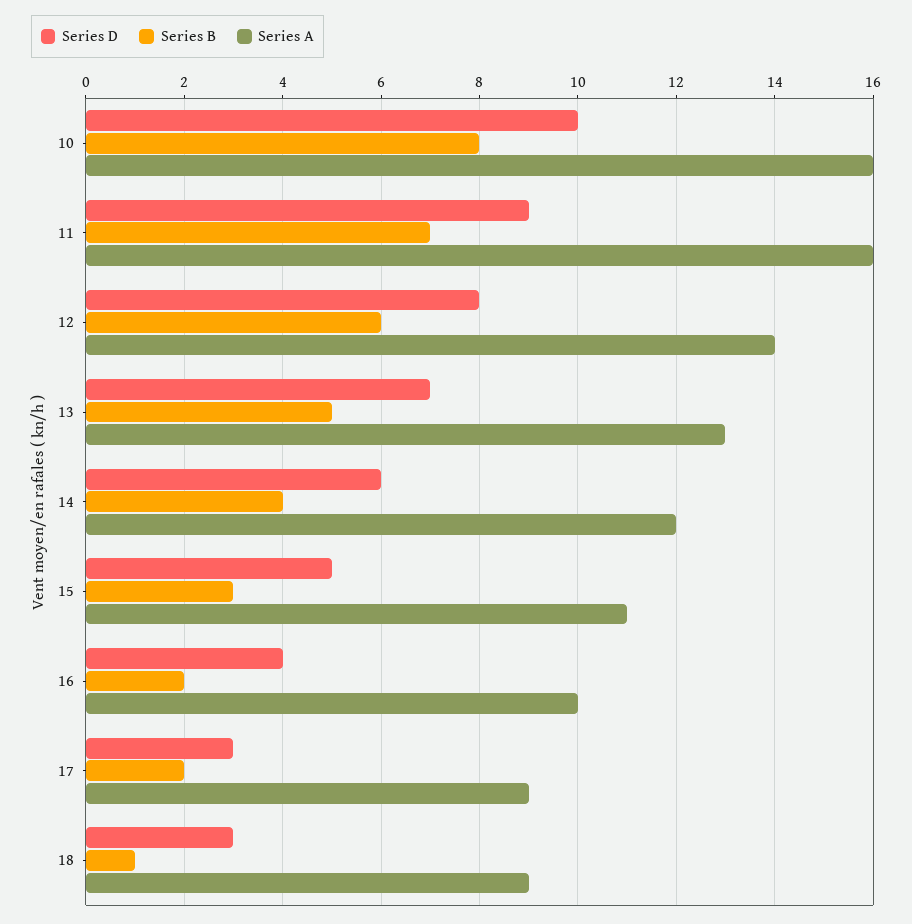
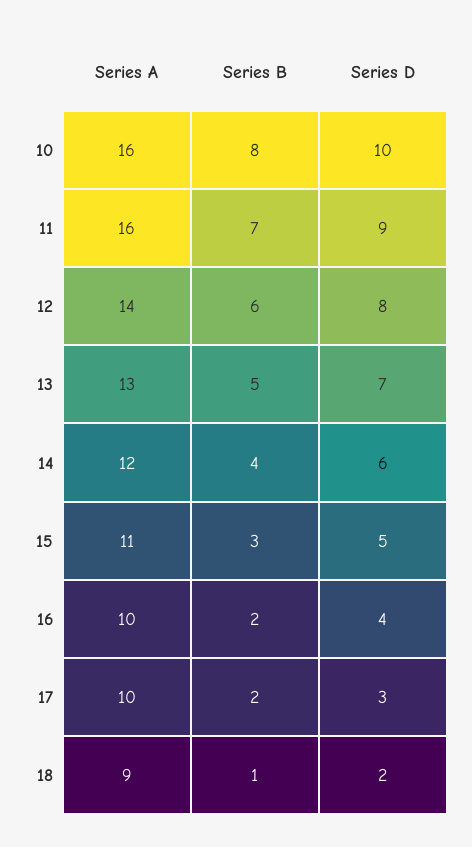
  {
    "Series D": {
      "10": 10,
      "11": 9,
      "12": 8,
      "13": 7,
      "14": 6,
      "15": 5,
      "16": 4,
      "17": 3,
-     "18": 3
+     "18": 2
    },
    "Series B": {
      "10": 8,
      "11": 7,
      "12": 6,
      "13": 5,
      "14": 4,
      "15": 3,
      "16": 2,
      "17": 2,
      "18": 1
    },
    "Series A": {
      "10": 16,
      "11": 16,
      "12": 14,
      "13": 13,
      "14": 12,
      "15": 11,
      "16": 10,
-     "17": 9,
+     "17": 10,
      "18": 9
    }
  }

